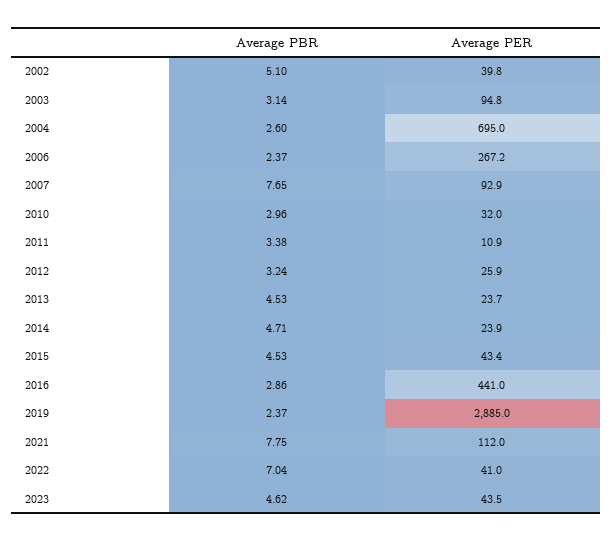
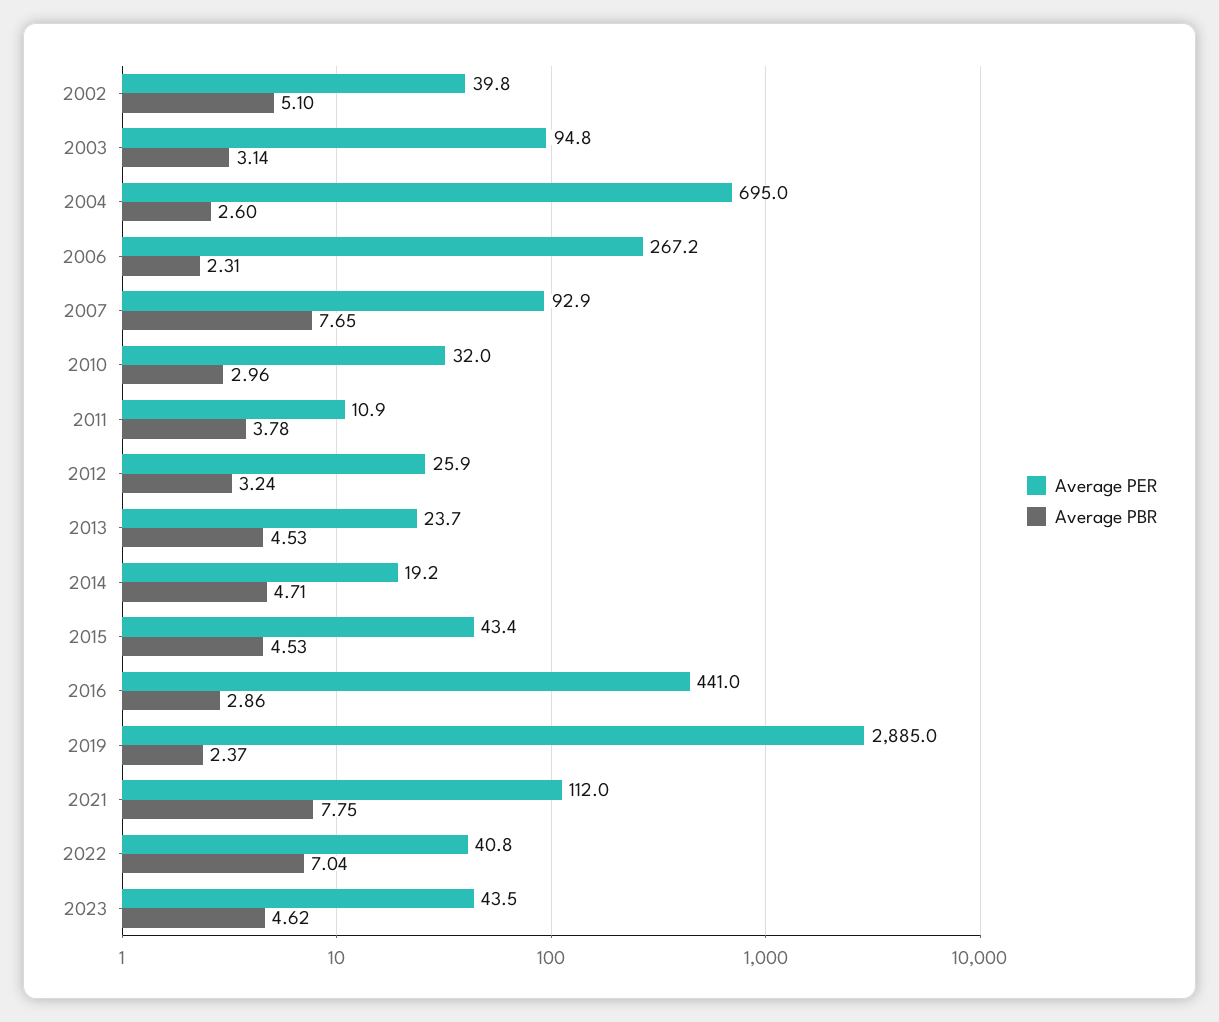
  {
    "Average PBR": {
      "2002": 5.1,
      "2003": 3.14,
      "2004": 2.6,
-     "2006": 2.37,
+     "2006": 2.31,
      "2007": 7.65,
      "2010": 2.96,
-     "2011": 3.38,
+     "2011": 3.78,
      "2012": 3.24,
      "2013": 4.53,
      "2014": 4.71,
      "2015": 4.53,
      "2016": 2.86,
      "2019": 2.37,
      "2021": 7.75,
      "2022": 7.04,
      "2023": 4.62
    },
    "Average PER": {
      "2002": 39.8,
      "2003": 94.8,
      "2004": 695,
      "2006": 267.2,
      "2007": 92.9,
      "2010": 32,
      "2011": 10.9,
      "2012": 25.9,
      "2013": 23.7,
-     "2014": 23.9,
+     "2014": 19.2,
      "2015": 43.4,
      "2016": 441,
      "2019": 2885,
      "2021": 112,
-     "2022": 41,
+     "2022": 40.8,
      "2023": 43.5
    }
  }

